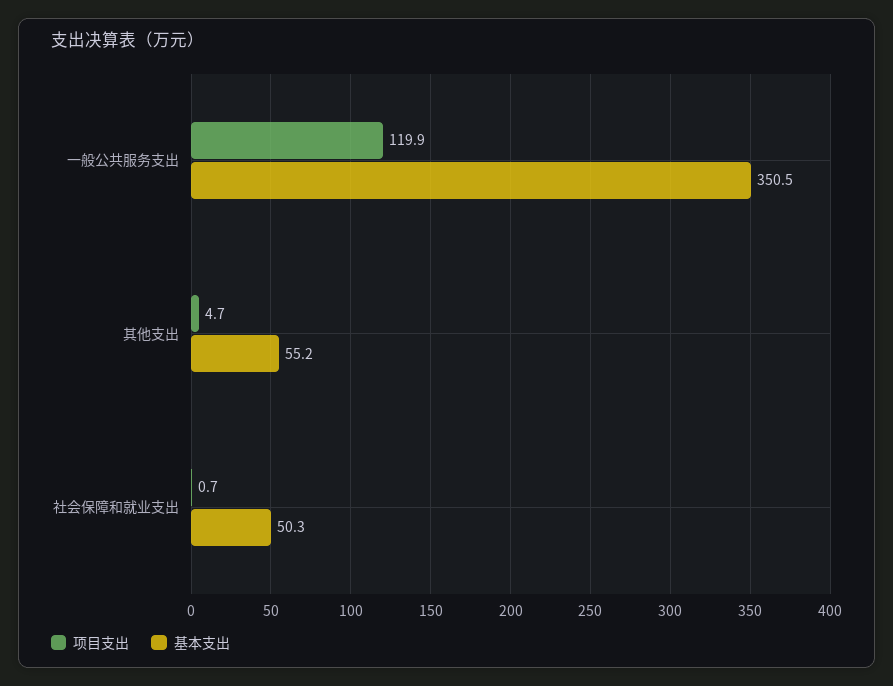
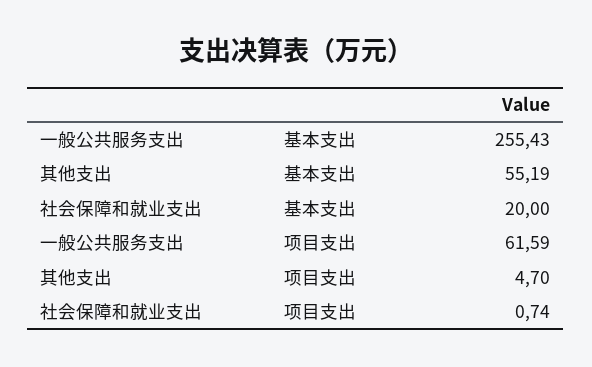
  {
    "项目支出": {
-     "一般公共服务支出": 119.9,
+     "一般公共服务支出": 61.59,
      "其他支出": 4.7,
      "社会保障和就业支出": 0.74
    },
    "基本支出": {
-     "一般公共服务支出": 350.5,
+     "一般公共服务支出": 255.43,
      "其他支出": 55.19,
-     "社会保障和就业支出": 50.3
+     "社会保障和就业支出": 20
    }
  }

